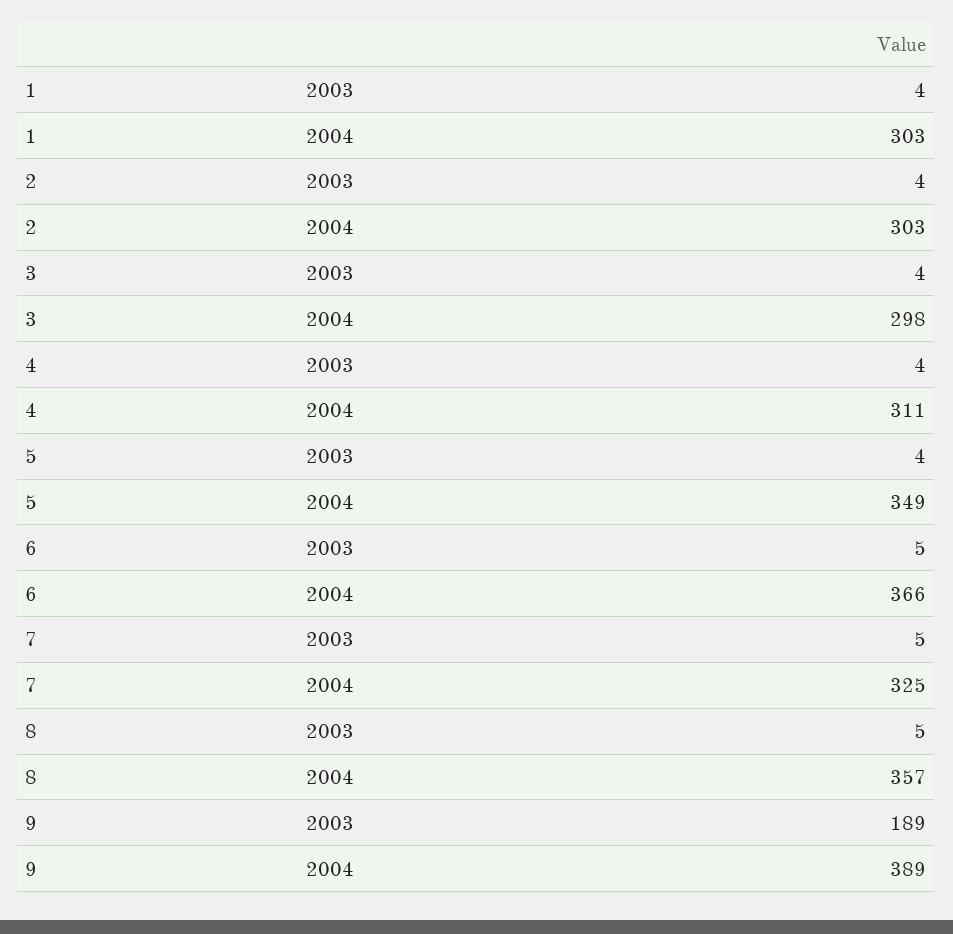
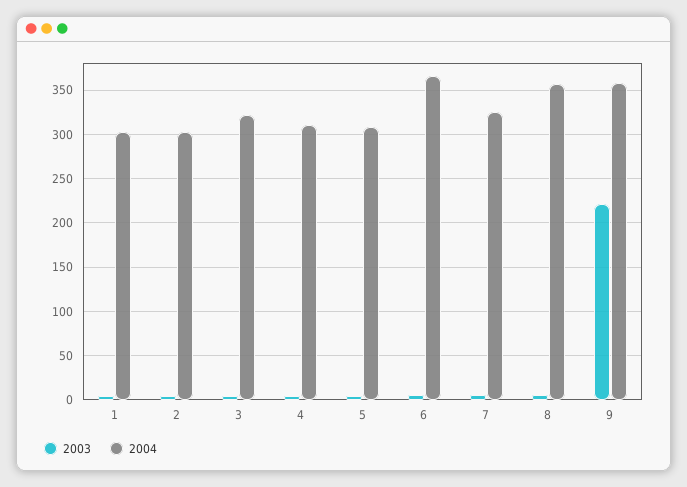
  {
    "2003": {
      "1": 4,
      "2": 4,
      "3": 4,
      "4": 4,
      "5": 4,
      "6": 5,
      "7": 5,
      "8": 5,
-     "9": 189
+     "9": 220
    },
    "2004": {
      "1": 303,
      "2": 303,
-     "3": 298,
+     "3": 320,
      "4": 311,
-     "5": 349,
+     "5": 310,
      "6": 366,
      "7": 325,
      "8": 357,
-     "9": 389
+     "9": 360
    }
  }

